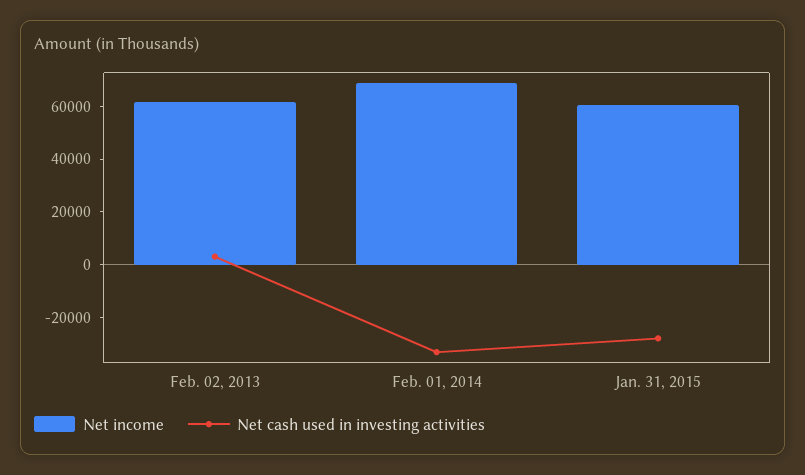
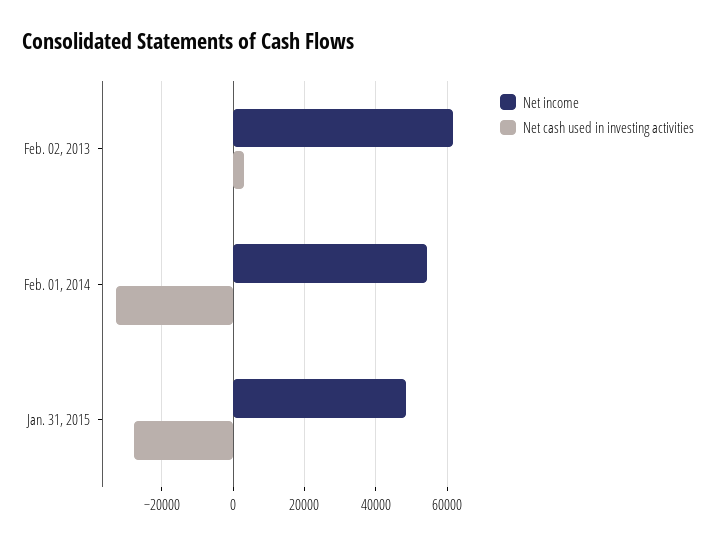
  {
    "Net income": {
      "Feb. 02, 2013": 62000,
-     "Feb. 01, 2014": 70000,
+     "Feb. 01, 2014": 54000,
-     "Jan. 31, 2015": 60000
+     "Jan. 31, 2015": 48000
    },
    "Net cash used in investing activities": {
      "Feb. 02, 2013": 4000,
      "Feb. 01, 2014": -32000,
      "Jan. 31, 2015": -28000
    }
  }

